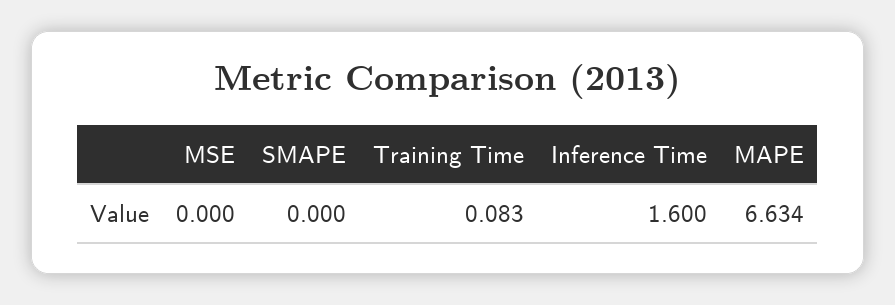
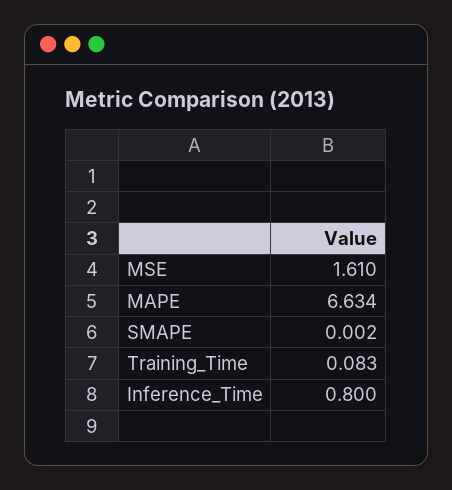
  {
-   "MSE": 0,
+   "MSE": 1.61,
-   "SMAPE": 0,
+   "SMAPE": 0.002,
    "Training Time": 0.083,
-   "Inference Time": 1.6,
+   "Inference Time": 0.8,
    "MAPE": 6.634
  }

